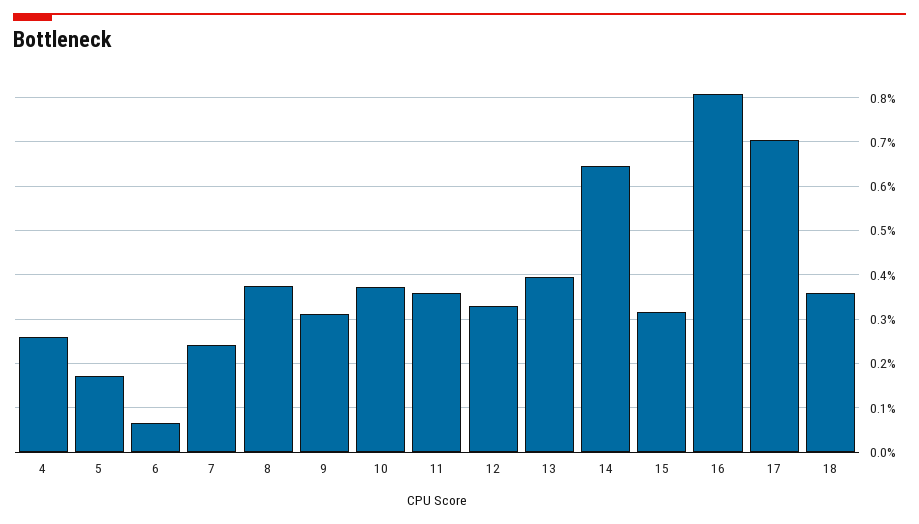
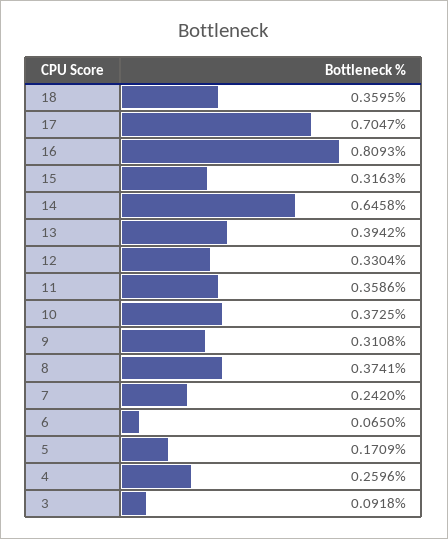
  {
    "4": 0.2596,
    "5": 0.1709,
    "6": 0.065,
    "7": 0.242,
    "8": 0.3741,
    "9": 0.3108,
    "10": 0.3725,
    "11": 0.3586,
    "12": 0.3304,
    "13": 0.3942,
    "14": 0.6458,
    "15": 0.3163,
    "16": 0.8093,
    "17": 0.7047,
-   "18": 0.3595
+   "18": 0.3595,
+   "3": 0.0918
  }

